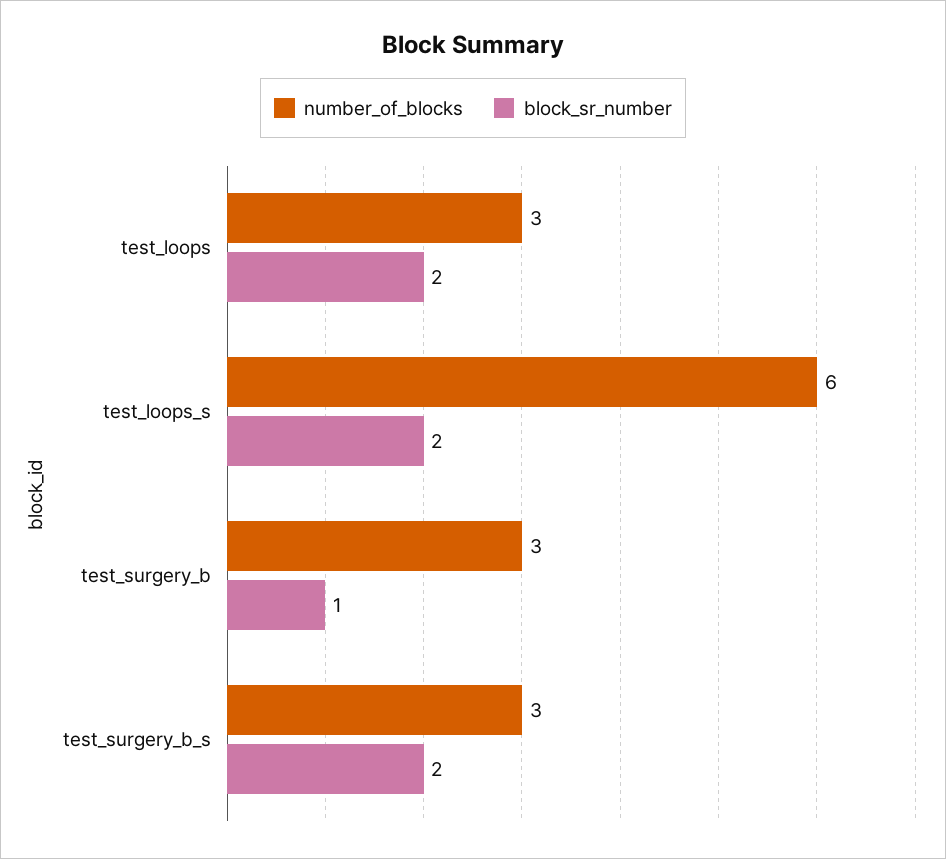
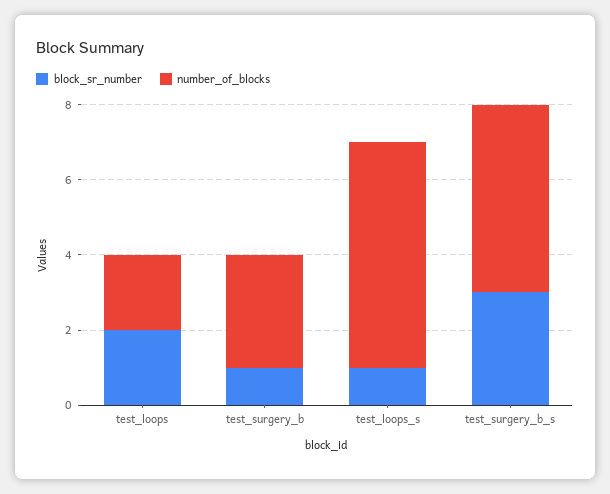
  {
    "number_of_blocks": {
-     "test_loops": 3,
+     "test_loops": 2,
      "test_loops_s": 6,
      "test_surgery_b": 3,
-     "test_surgery_b_s": 3
+     "test_surgery_b_s": 5
    },
    "block_sr_number": {
      "test_loops": 2,
-     "test_loops_s": 2,
+     "test_loops_s": 1,
      "test_surgery_b": 1,
-     "test_surgery_b_s": 2
+     "test_surgery_b_s": 3
    }
  }

